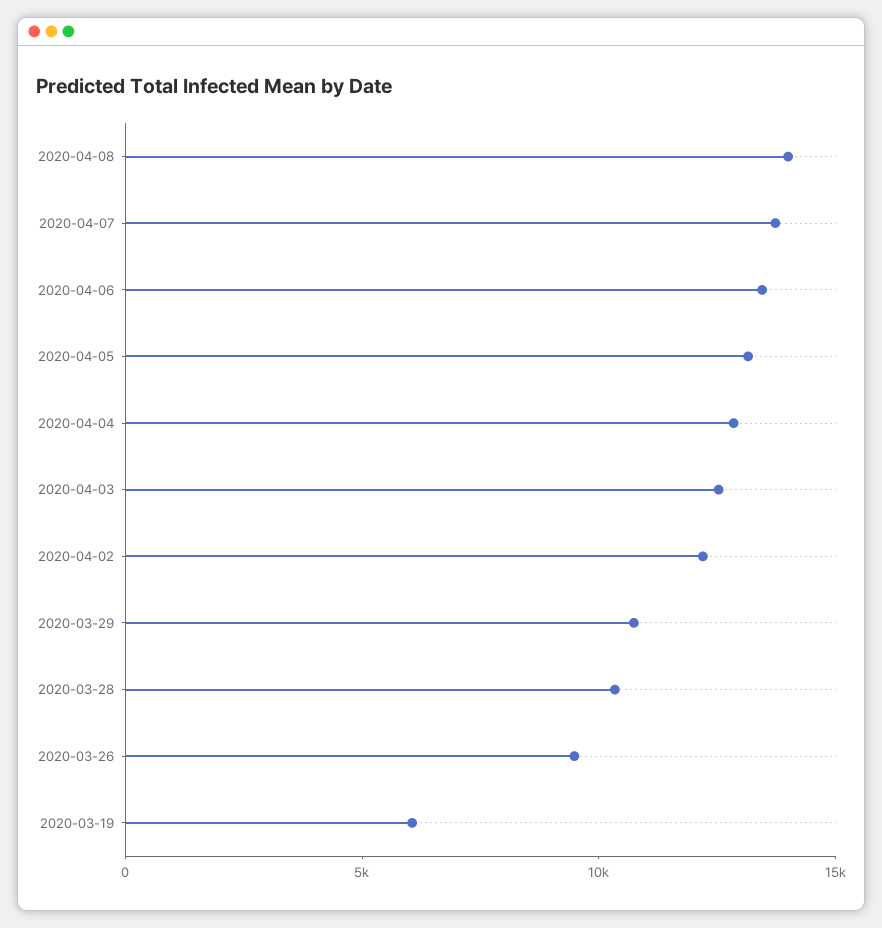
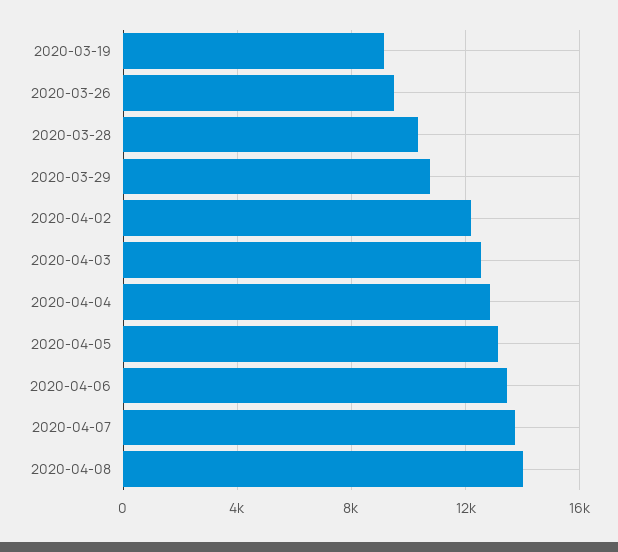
  {
    "2020-04-08": 14000,
    "2020-04-07": 13500,
    "2020-04-06": 13500,
    "2020-04-05": 13000,
    "2020-04-04": 13000,
    "2020-04-03": 12500,
    "2020-04-02": 12000,
    "2020-03-29": 10500,
    "2020-03-28": 10500,
    "2020-03-26": 9500,
-   "2020-03-19": 6000
+   "2020-03-19": 9000
  }

